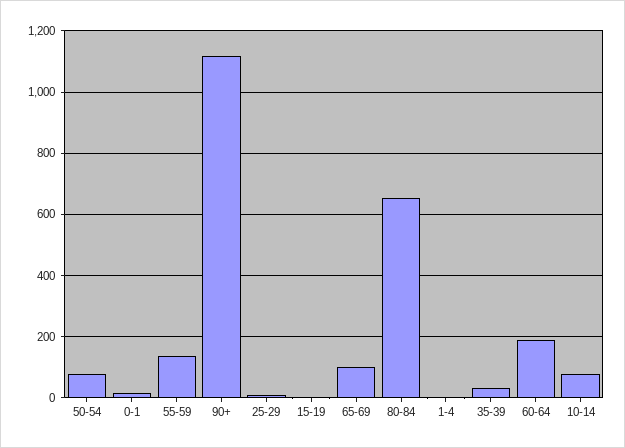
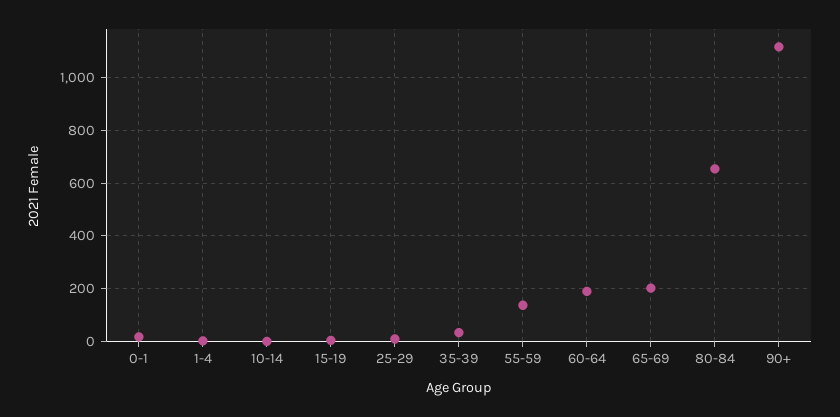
  {
-   "50-54": 80,
    "0-1": 20,
    "55-59": 140,
    "90+": 1120,
    "25-29": 0,
    "15-19": 0,
-   "65-69": 100,
+   "65-69": 200,
    "80-84": 660,
    "1-4": 0,
    "35-39": 40,
    "60-64": 200,
-   "10-14": 80
+   "10-14": 0
  }

